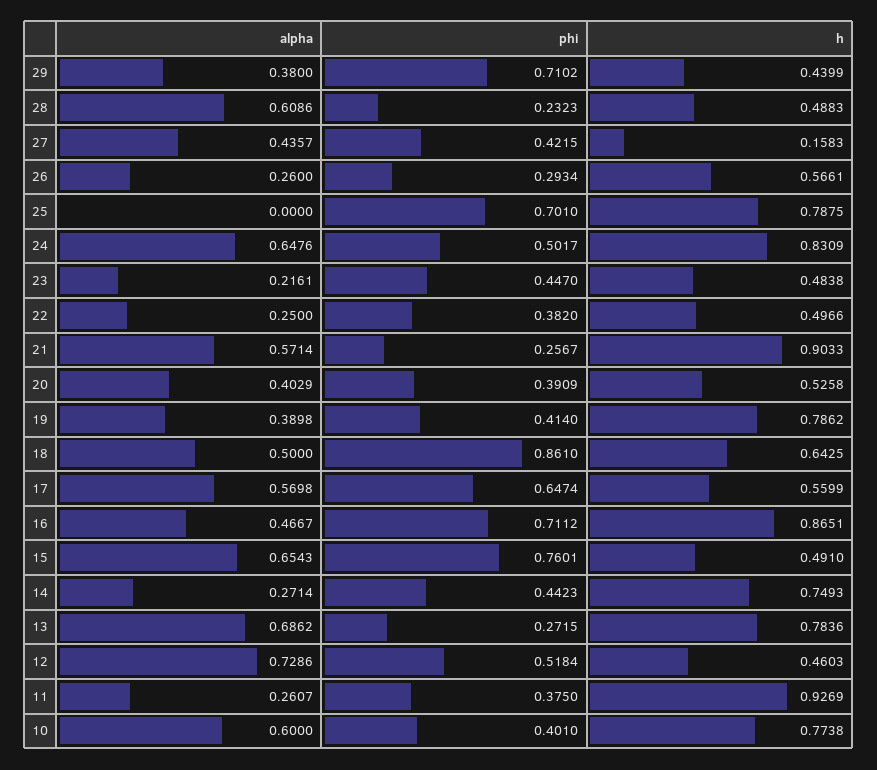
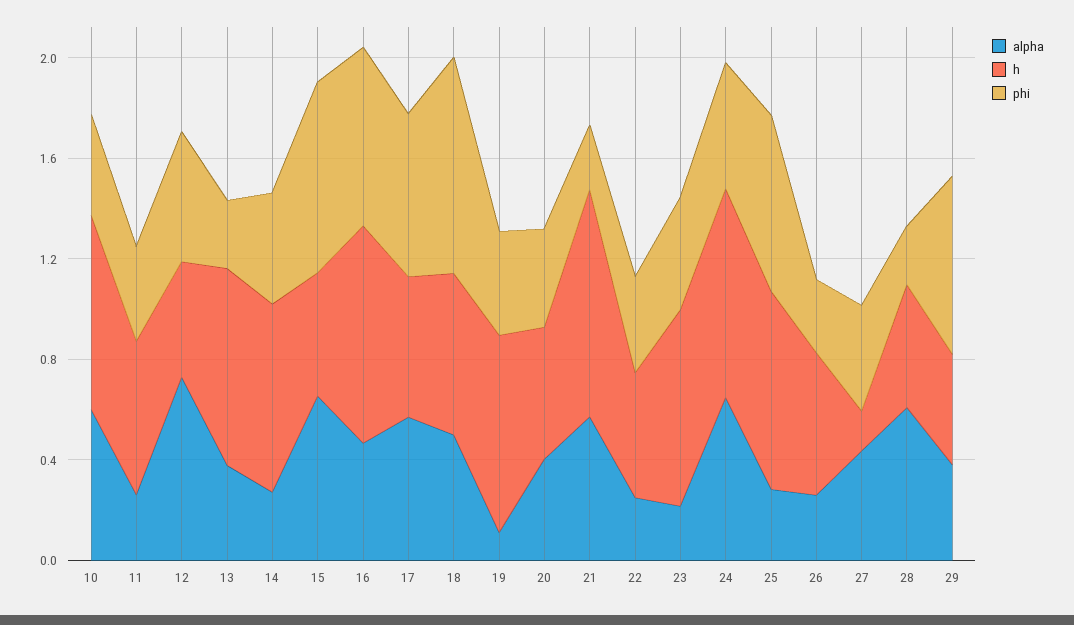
  {
    "alpha": {
      "29": 0.38,
      "28": 0.6086,
      "27": 0.4357,
      "26": 0.26,
-     "25": 0,
+     "25": 0.3,
      "24": 0.6476,
      "23": 0.2161,
      "22": 0.25,
      "21": 0.5714,
      "20": 0.4029,
-     "19": 0.3898,
+     "19": 0.1,
      "18": 0.5,
      "17": 0.5698,
      "16": 0.4667,
      "15": 0.6543,
      "14": 0.2714,
-     "13": 0.6862,
+     "13": 0.4,
      "12": 0.7286,
      "11": 0.2607,
      "10": 0.6
    },
    "phi": {
      "29": 0.7102,
      "28": 0.2323,
      "27": 0.4215,
      "26": 0.2934,
      "25": 0.701,
      "24": 0.5017,
      "23": 0.447,
      "22": 0.382,
      "21": 0.2567,
      "20": 0.3909,
      "19": 0.414,
      "18": 0.861,
      "17": 0.6474,
      "16": 0.7112,
      "15": 0.7601,
      "14": 0.4423,
      "13": 0.2715,
      "12": 0.5184,
      "11": 0.375,
      "10": 0.401
    },
    "h": {
      "29": 0.4399,
      "28": 0.4883,
      "27": 0.1583,
      "26": 0.5661,
      "25": 0.7875,
      "24": 0.8309,
-     "23": 0.4838,
+     "23": 0.8,
      "22": 0.4966,
      "21": 0.9033,
      "20": 0.5258,
      "19": 0.7862,
      "18": 0.6425,
      "17": 0.5599,
      "16": 0.8651,
      "15": 0.491,
      "14": 0.7493,
      "13": 0.7836,
      "12": 0.4603,
-     "11": 0.9269,
+     "11": 0.6,
      "10": 0.7738
    }
  }

